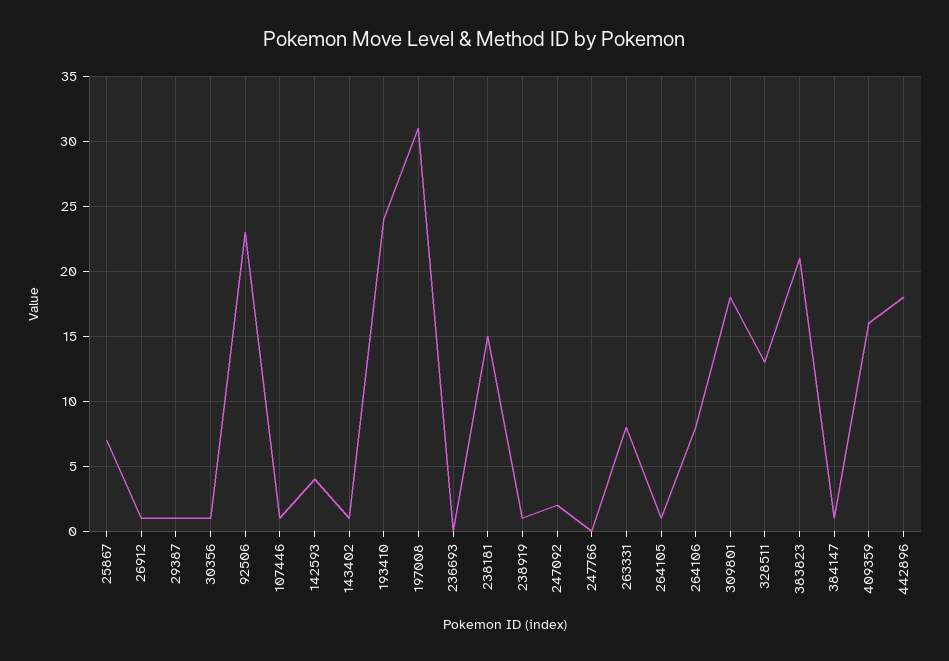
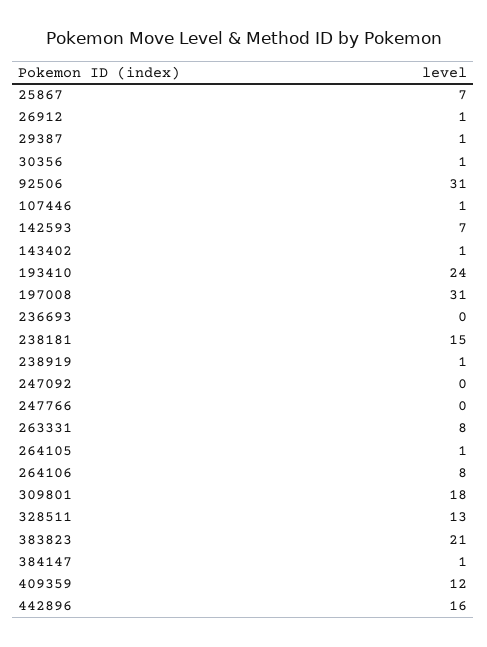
  {
    "25867": 7,
    "26912": 1,
    "29387": 1,
    "30356": 1,
-   "92506": 23,
+   "92506": 31,
    "107446": 1,
-   "142593": 4,
+   "142593": 7,
    "143402": 1,
    "193410": 24,
    "197008": 31,
    "236693": 0,
    "238181": 15,
    "238919": 1,
-   "247092": 2,
+   "247092": 0,
    "247766": 0,
    "263331": 8,
    "264105": 1,
    "264106": 8,
    "309801": 18,
    "328511": 13,
    "383823": 21,
    "384147": 1,
-   "409359": 16,
+   "409359": 12,
-   "442896": 18
+   "442896": 16
  }

